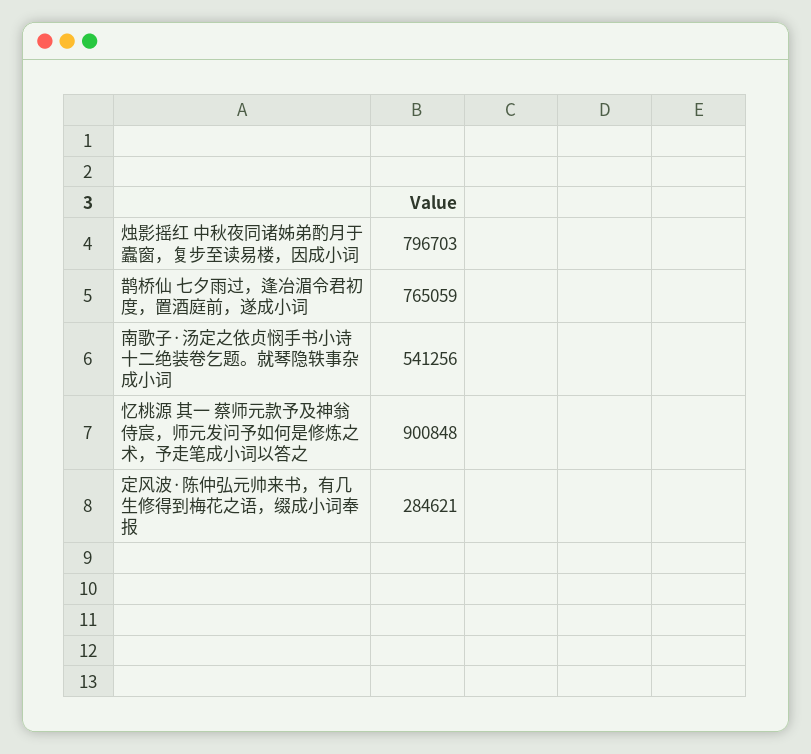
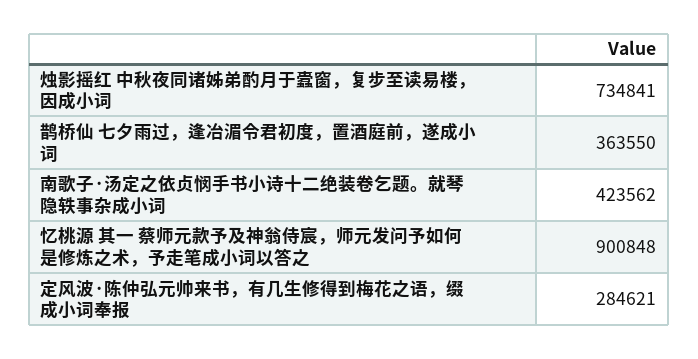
  {
-   "烛影摇红 中秋夜同诸姊弟酌月于蠹窗，复步至读易楼，因成小词": 796703,
+   "烛影摇红 中秋夜同诸姊弟酌月于蠹窗，复步至读易楼，因成小词": 734841,
-   "鹊桥仙 七夕雨过，逢冶湄令君初度，置酒庭前，遂成小词": 765059,
+   "鹊桥仙 七夕雨过，逢冶湄令君初度，置酒庭前，遂成小词": 363550,
-   "南歌子·汤定之依贞悯手书小诗十二绝装卷乞题。就琴隐轶事杂成小词": 541256,
+   "南歌子·汤定之依贞悯手书小诗十二绝装卷乞题。就琴隐轶事杂成小词": 423562,
    "忆桃源 其一 蔡师元款予及神翁侍宸，师元发问予如何是修炼之术，予走笔成小词以答之": 900848,
    "定风波·陈仲弘元帅来书，有几生修得到梅花之语，缀成小词奉报": 284621
  }

